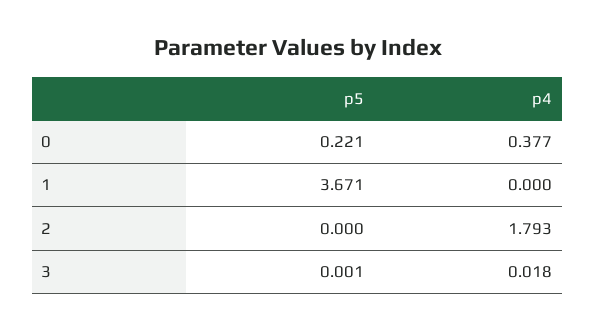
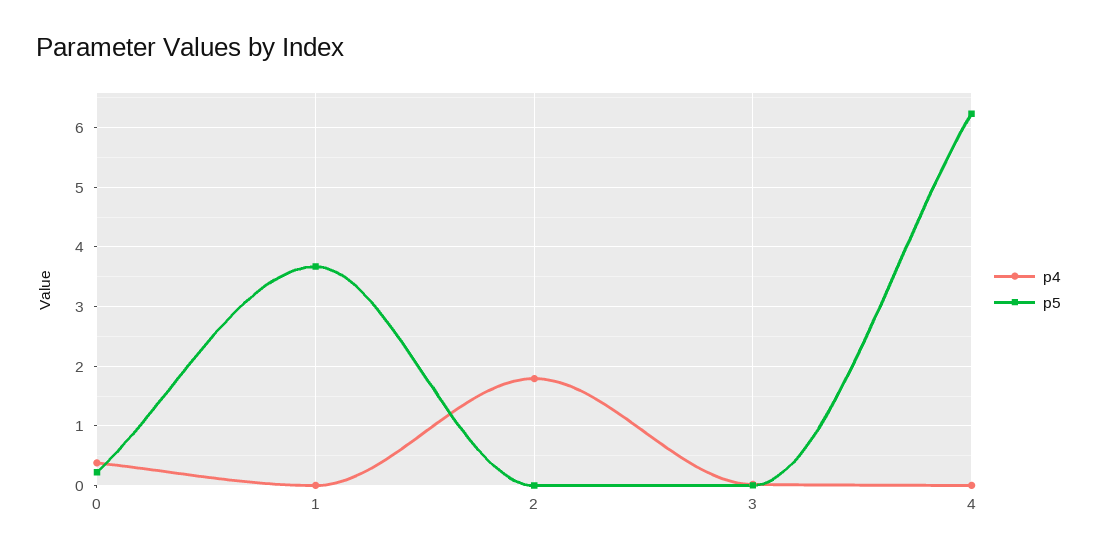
  {
    "p5": {
      "0": 0.221,
      "1": 3.671,
      "2": 0,
-     "3": 0.001
+     "3": 0.001,
+     "4": 6.2
    },
    "p4": {
      "0": 0.377,
      "1": 0,
      "2": 1.793,
-     "3": 0.018
+     "3": 0.018,
+     "4": 0
    }
  }

